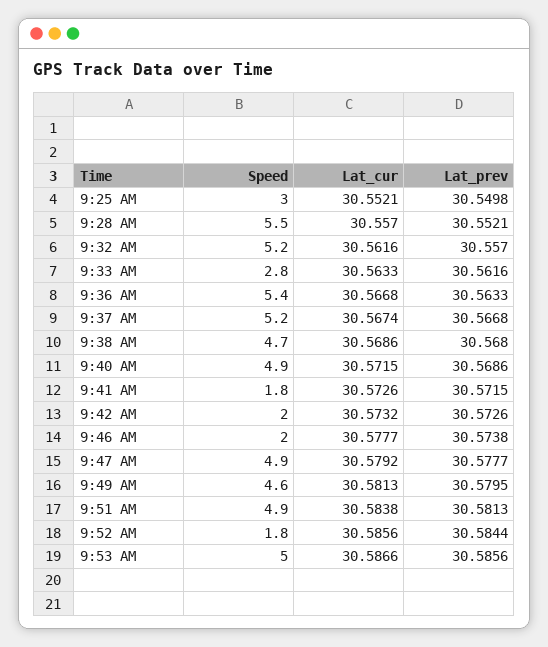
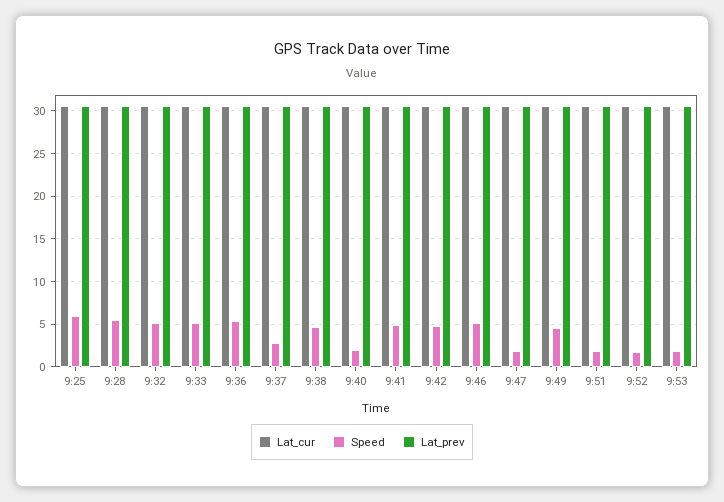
  {
    "Speed": {
-     "9:25 AM": 3,
+     "9:25 AM": 6,
      "9:28 AM": 5.5,
      "9:32 AM": 5.2,
-     "9:33 AM": 2.8,
+     "9:33 AM": 5,
      "9:36 AM": 5.4,
-     "9:37 AM": 5.2,
+     "9:37 AM": 3,
      "9:38 AM": 4.7,
-     "9:40 AM": 4.9,
+     "9:40 AM": 2,
-     "9:41 AM": 1.8,
+     "9:41 AM": 5,
-     "9:42 AM": 2,
+     "9:42 AM": 5,
-     "9:46 AM": 2,
+     "9:46 AM": 5,
-     "9:47 AM": 4.9,
+     "9:47 AM": 2,
      "9:49 AM": 4.6,
-     "9:51 AM": 4.9,
+     "9:51 AM": 2,
      "9:52 AM": 1.8,
-     "9:53 AM": 5
+     "9:53 AM": 2
    },
    "Lat_cur": {
      "9:25 AM": 30.5521,
      "9:28 AM": 30.557,
      "9:32 AM": 30.5616,
      "9:33 AM": 30.5633,
      "9:36 AM": 30.5668,
      "9:37 AM": 30.5674,
      "9:38 AM": 30.5686,
      "9:40 AM": 30.5715,
      "9:41 AM": 30.5726,
      "9:42 AM": 30.5732,
      "9:46 AM": 30.5777,
      "9:47 AM": 30.5792,
      "9:49 AM": 30.5813,
      "9:51 AM": 30.5838,
      "9:52 AM": 30.5856,
      "9:53 AM": 30.5866
    },
    "Lat_prev": {
      "9:25 AM": 30.5498,
      "9:28 AM": 30.5521,
      "9:32 AM": 30.557,
      "9:33 AM": 30.5616,
      "9:36 AM": 30.5633,
      "9:37 AM": 30.5668,
      "9:38 AM": 30.568,
      "9:40 AM": 30.5686,
      "9:41 AM": 30.5715,
      "9:42 AM": 30.5726,
      "9:46 AM": 30.5738,
      "9:47 AM": 30.5777,
      "9:49 AM": 30.5795,
      "9:51 AM": 30.5813,
      "9:52 AM": 30.5844,
      "9:53 AM": 30.5856
    }
  }

